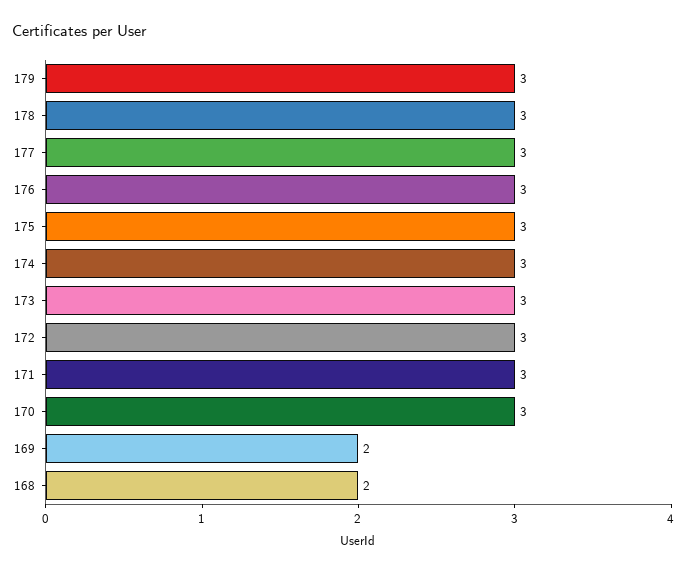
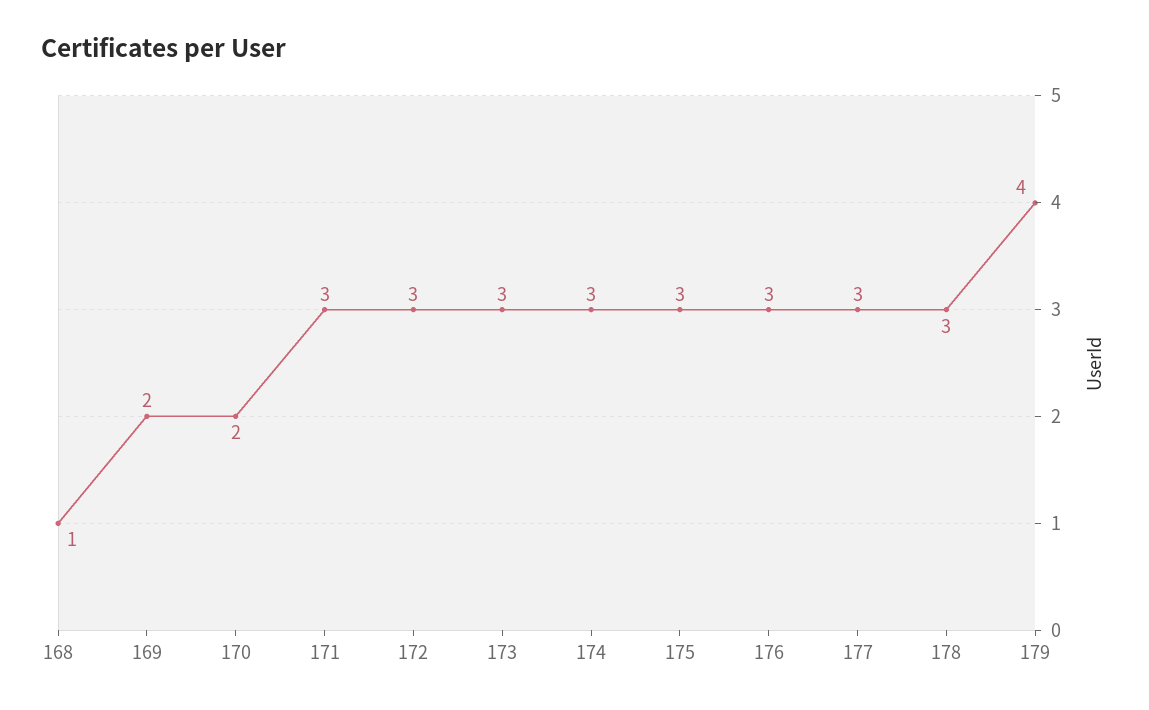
  {
-   "179": 3,
+   "179": 4,
    "178": 3,
    "177": 3,
    "176": 3,
    "175": 3,
    "174": 3,
    "173": 3,
    "172": 3,
    "171": 3,
-   "170": 3,
+   "170": 2,
    "169": 2,
-   "168": 2
+   "168": 1
  }

